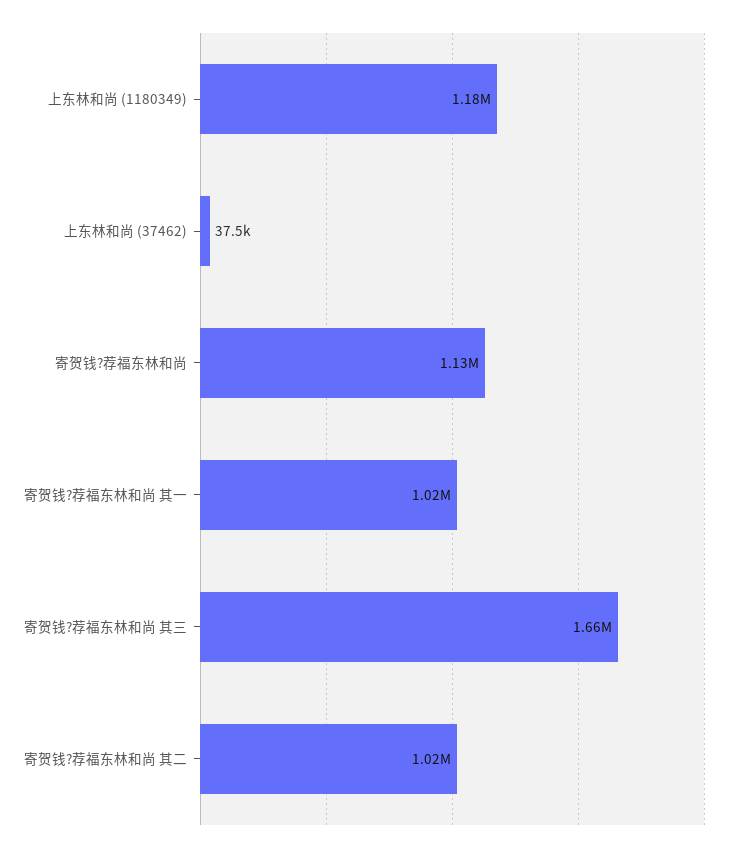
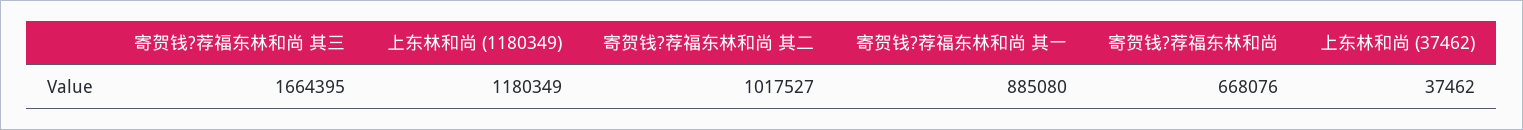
  {
    "上东林和尚 (1180349)": 1180349,
    "上东林和尚 (37462)": 37462,
-   "寄贺钱?荐福东林和尚": 1130000,
+   "寄贺钱?荐福东林和尚": 668076,
-   "寄贺钱?荐福东林和尚 其一": 1020000,
+   "寄贺钱?荐福东林和尚 其一": 885080,
    "寄贺钱?荐福东林和尚 其三": 1664395,
    "寄贺钱?荐福东林和尚 其二": 1017527
  }

